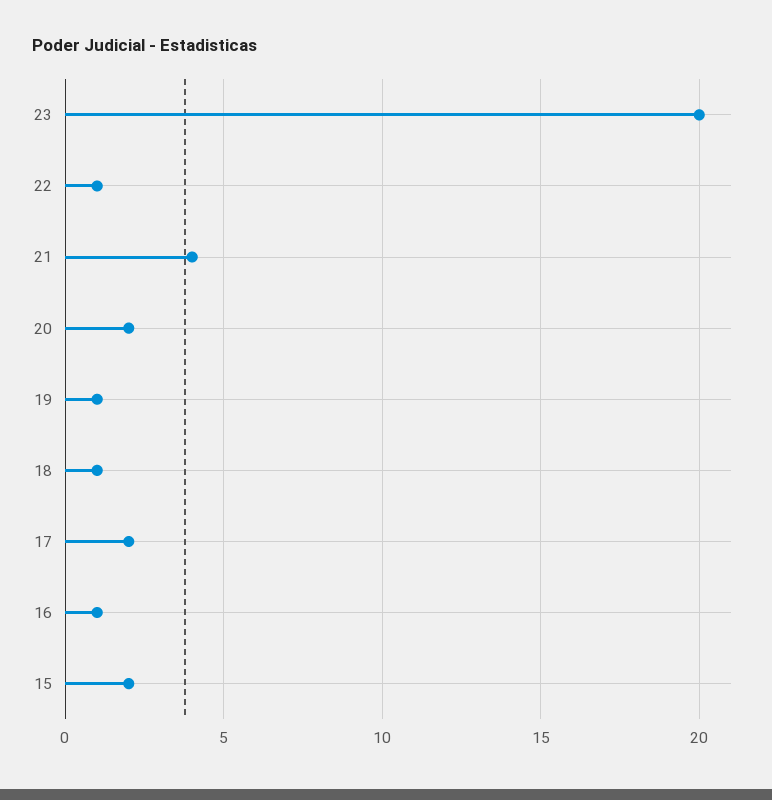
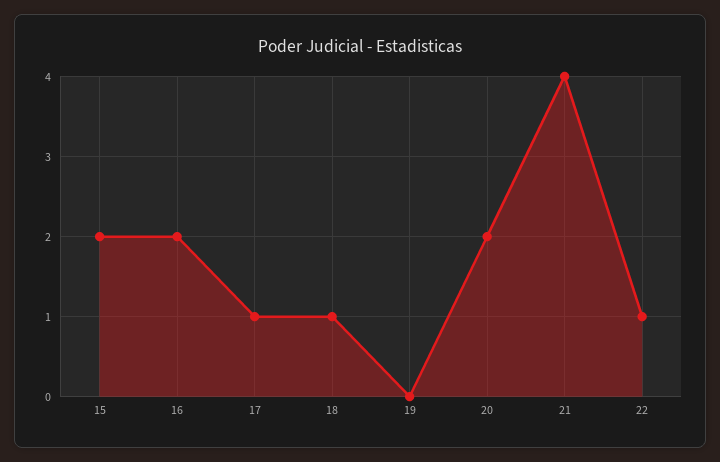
  {
-   "23": 20,
    "22": 1,
    "21": 4,
    "20": 2,
-   "19": 1,
+   "19": 0,
    "18": 1,
-   "17": 2,
+   "17": 1,
-   "16": 1,
+   "16": 2,
    "15": 2
  }

